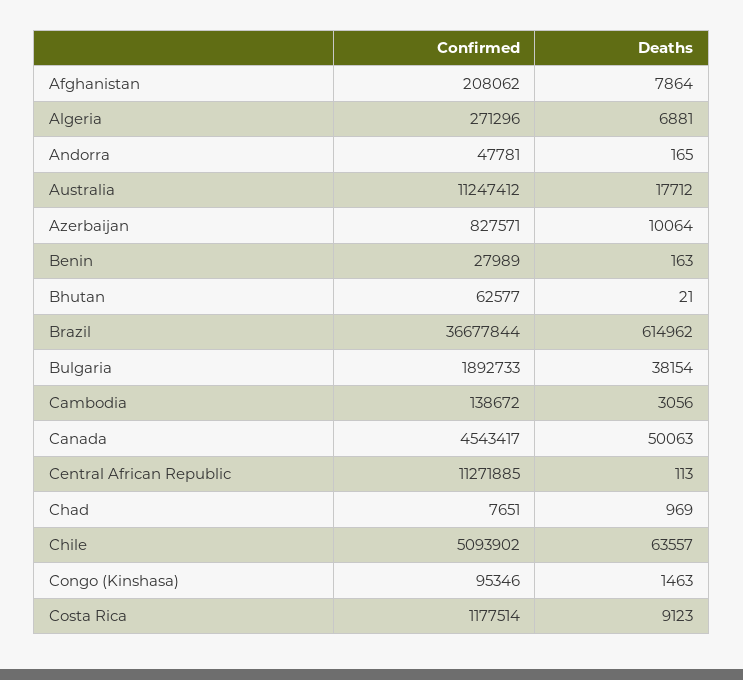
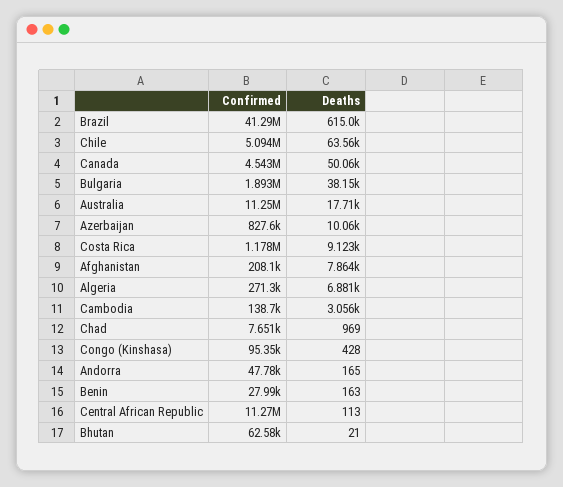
  {
    "Confirmed": {
      "Afghanistan": 208062,
      "Algeria": 271296,
      "Andorra": 47781,
      "Australia": 11247412,
      "Azerbaijan": 827571,
      "Benin": 27989,
      "Bhutan": 62577,
-     "Brazil": 36677844,
+     "Brazil": 41290000,
      "Bulgaria": 1892733,
      "Cambodia": 138672,
      "Canada": 4543417,
      "Central African Republic": 11271885,
      "Chad": 7651,
      "Chile": 5093902,
      "Congo (Kinshasa)": 95346,
      "Costa Rica": 1177514
    },
    "Deaths": {
      "Afghanistan": 7864,
      "Algeria": 6881,
      "Andorra": 165,
      "Australia": 17712,
      "Azerbaijan": 10064,
      "Benin": 163,
      "Bhutan": 21,
      "Brazil": 614962,
      "Bulgaria": 38154,
      "Cambodia": 3056,
      "Canada": 50063,
      "Central African Republic": 113,
      "Chad": 969,
      "Chile": 63557,
-     "Congo (Kinshasa)": 1463,
+     "Congo (Kinshasa)": 428,
      "Costa Rica": 9123
    }
  }

